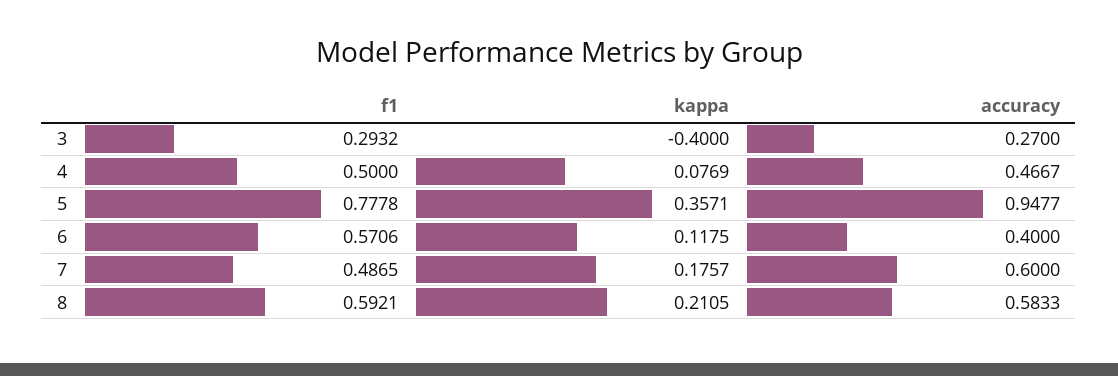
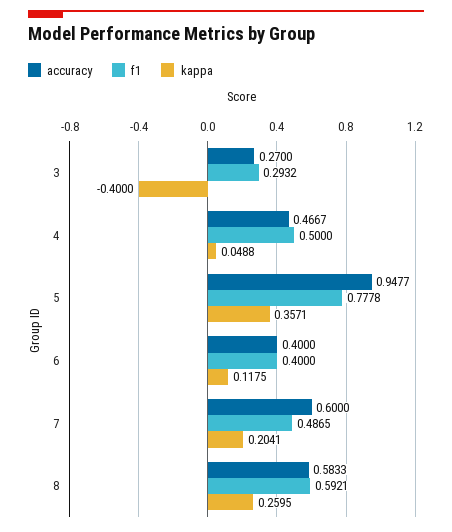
  {
    "f1": {
      "3": 0.2932,
      "4": 0.5,
      "5": 0.7778,
-     "6": 0.5706,
+     "6": 0.4,
      "7": 0.4865,
      "8": 0.5921
    },
    "kappa": {
      "3": -0.4,
-     "4": 0.0769,
+     "4": 0.0488,
      "5": 0.3571,
      "6": 0.1175,
-     "7": 0.1757,
+     "7": 0.2041,
-     "8": 0.2105
+     "8": 0.2595
    },
    "accuracy": {
      "3": 0.27,
      "4": 0.4667,
      "5": 0.9477,
      "6": 0.4,
      "7": 0.6,
      "8": 0.5833
    }
  }

